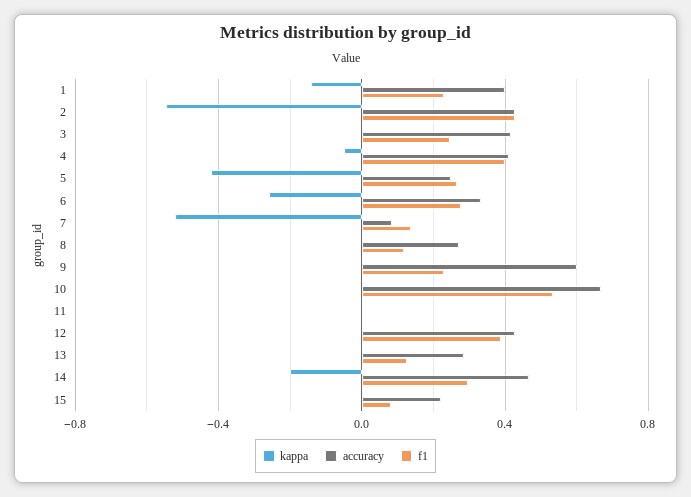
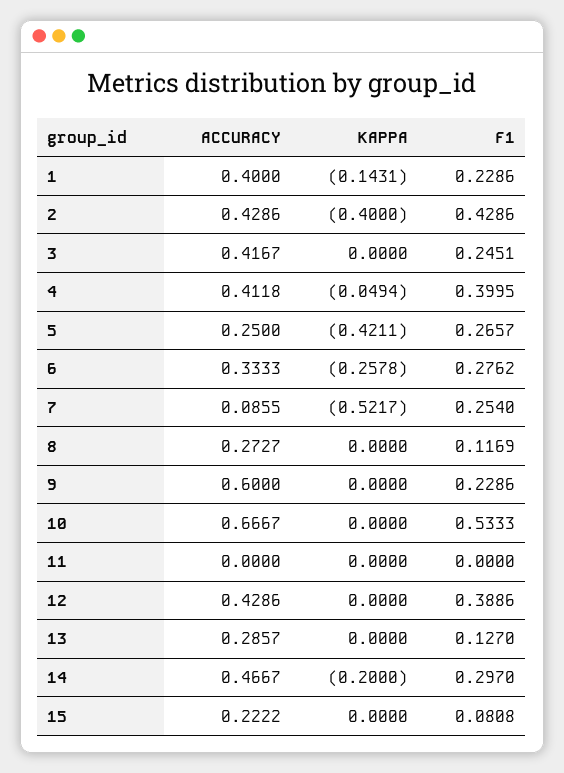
  {
    "kappa": {
      "1": -0.1431,
-     "2": -0.55,
+     "2": -0.4,
      "3": 0,
      "4": -0.0494,
      "5": -0.4211,
      "6": -0.2578,
      "7": -0.5217,
      "8": 0,
      "9": 0,
      "10": 0,
      "11": 0,
      "12": 0,
      "13": 0,
      "14": -0.2,
      "15": 0
    },
    "accuracy": {
      "1": 0.4,
      "2": 0.4286,
      "3": 0.4167,
      "4": 0.4118,
      "5": 0.25,
      "6": 0.3333,
      "7": 0.0855,
      "8": 0.2727,
      "9": 0.6,
      "10": 0.6667,
      "11": 0,
      "12": 0.4286,
      "13": 0.2857,
      "14": 0.4667,
      "15": 0.2222
    },
    "f1": {
      "1": 0.2286,
      "2": 0.4286,
      "3": 0.2451,
      "4": 0.3995,
      "5": 0.2657,
      "6": 0.2762,
-     "7": 0.15,
+     "7": 0.254,
      "8": 0.1169,
      "9": 0.2286,
      "10": 0.5333,
      "11": 0,
      "12": 0.3886,
      "13": 0.127,
      "14": 0.297,
      "15": 0.0808
    }
  }

